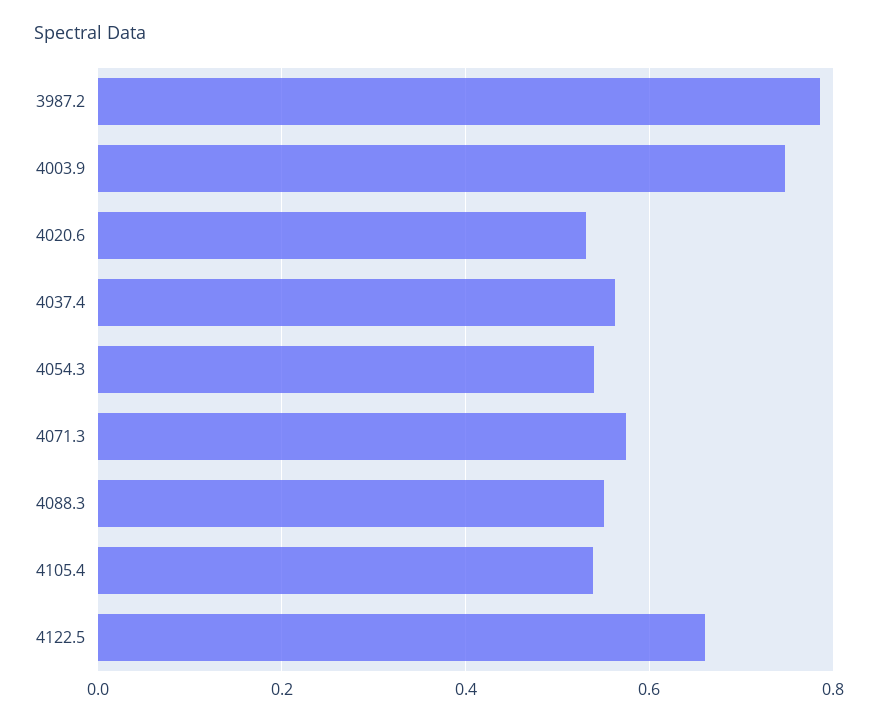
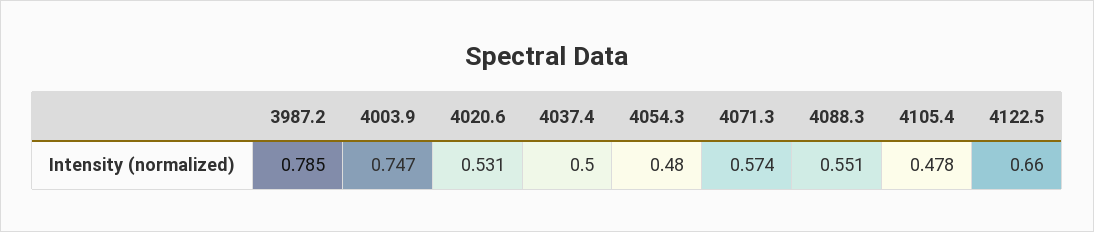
  {
    "3987.2": 0.785,
    "4003.9": 0.747,
    "4020.6": 0.531,
-   "4037.4": 0.56,
+   "4037.4": 0.5,
-   "4054.3": 0.54,
+   "4054.3": 0.48,
    "4071.3": 0.574,
    "4088.3": 0.551,
-   "4105.4": 0.54,
+   "4105.4": 0.478,
    "4122.5": 0.66
  }

